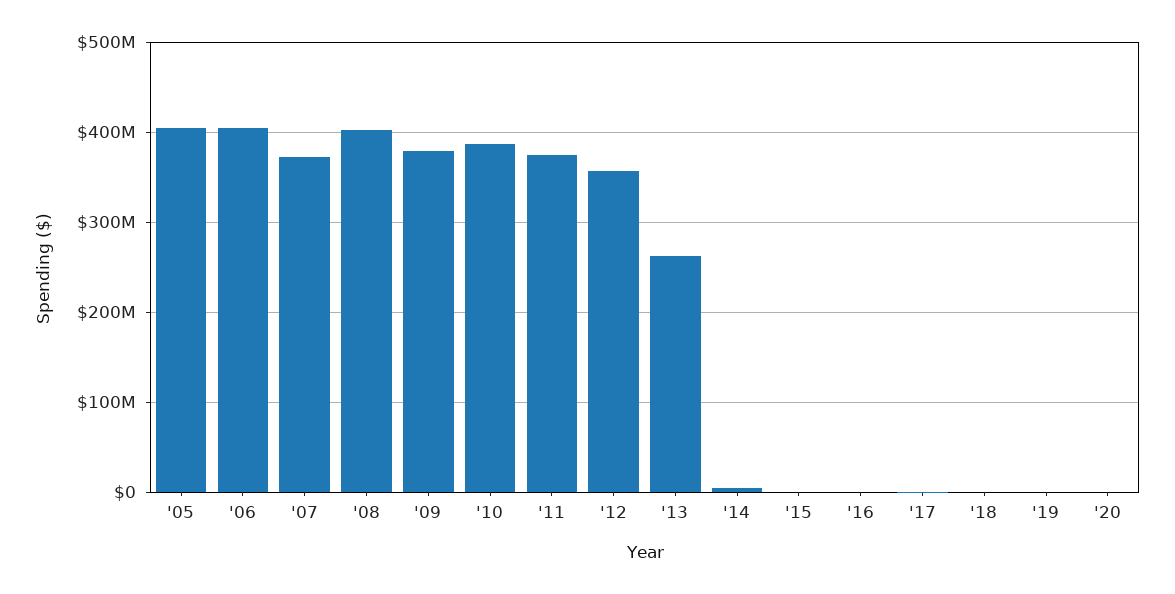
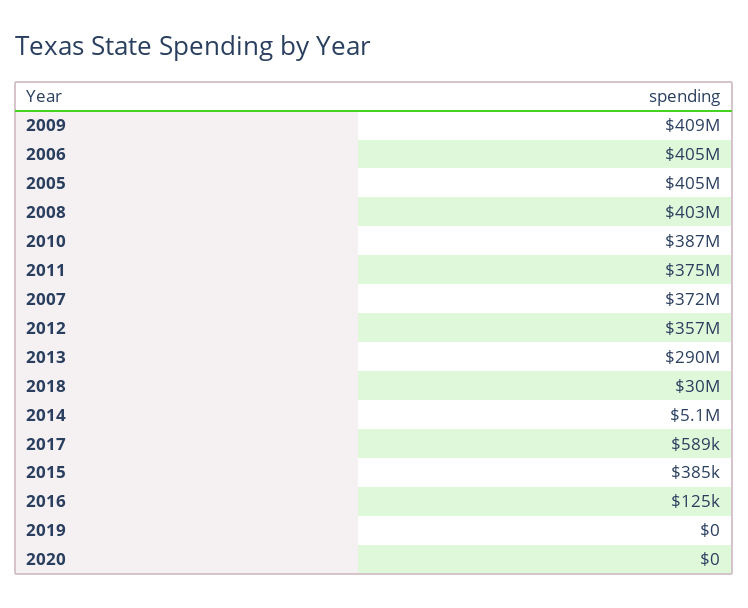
  {
    "'05": 405000000,
    "'06": 405000000,
    "'07": 372000000,
    "'08": 403000000,
-   "'09": 380000000,
+   "'09": 409000000,
    "'10": 387000000,
    "'11": 375000000,
    "'12": 357000000,
-   "'13": 260000000,
+   "'13": 290000000,
    "'14": 5100000,
    "'15": 385000,
    "'16": 125000,
    "'17": 589000,
-   "'18": 0,
+   "'18": 30000000,
    "'19": 0,
    "'20": 0
  }

